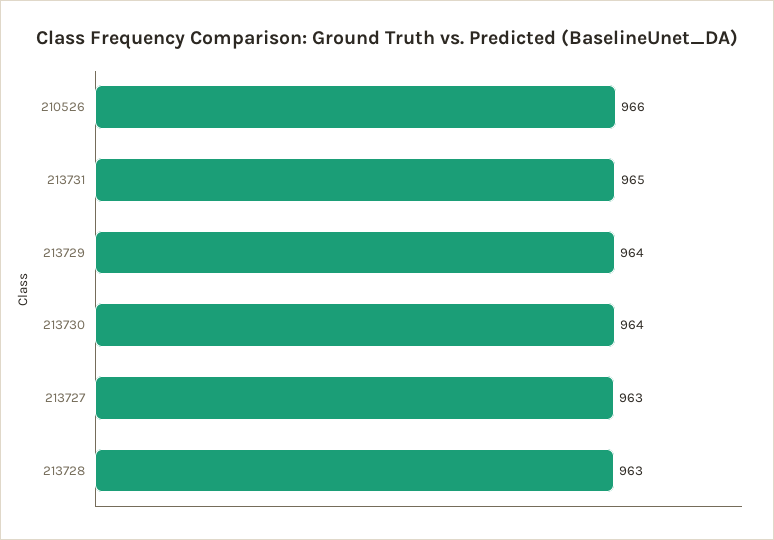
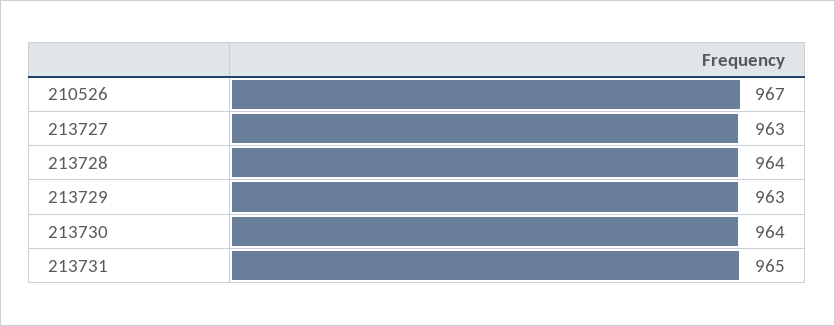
  {
-   "210526": 966,
+   "210526": 967,
    "213731": 965,
-   "213729": 964,
+   "213729": 963,
    "213730": 964,
    "213727": 963,
-   "213728": 963
+   "213728": 964
  }

